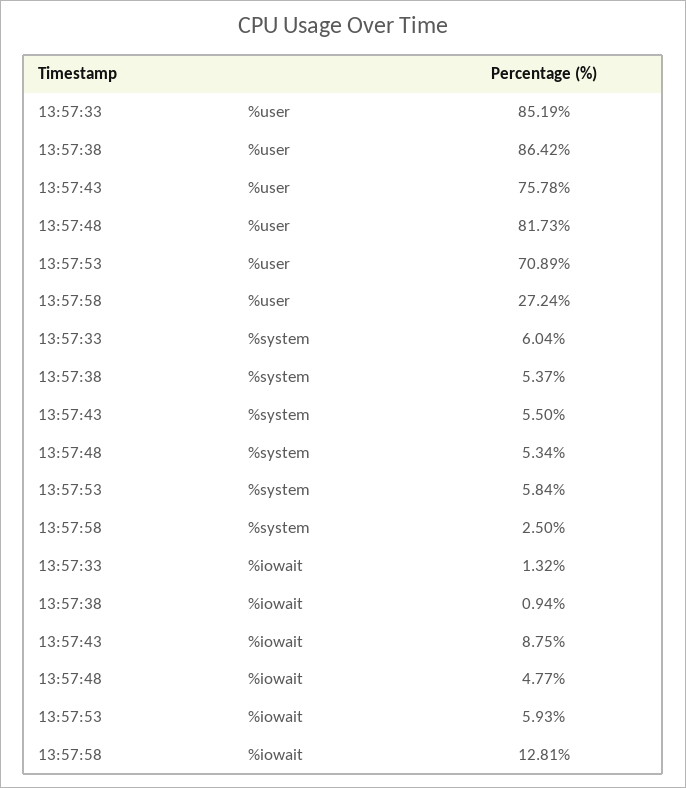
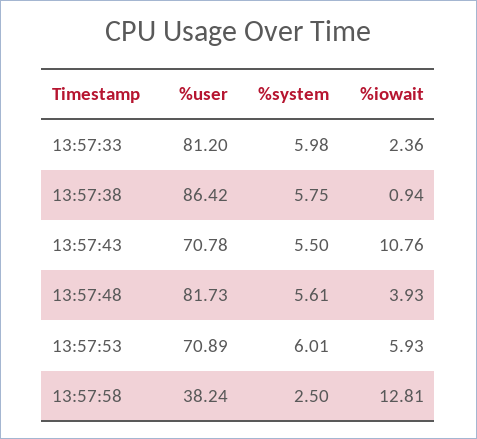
  {
    "13:57:33": {
-     "%user": 85.19,
+     "%user": 81.2,
-     "%system": 6.04,
+     "%system": 5.98,
-     "%iowait": 1.32
+     "%iowait": 2.36
    },
    "13:57:38": {
      "%user": 86.42,
-     "%system": 5.37,
+     "%system": 5.75,
      "%iowait": 0.94
    },
    "13:57:43": {
-     "%user": 75.78,
+     "%user": 70.78,
      "%system": 5.5,
-     "%iowait": 8.75
+     "%iowait": 10.76
    },
    "13:57:48": {
      "%user": 81.73,
-     "%system": 5.34,
+     "%system": 5.61,
-     "%iowait": 4.77
+     "%iowait": 3.93
    },
    "13:57:53": {
      "%user": 70.89,
-     "%system": 5.84,
+     "%system": 6.01,
      "%iowait": 5.93
    },
    "13:57:58": {
-     "%user": 27.24,
+     "%user": 38.24,
      "%system": 2.5,
      "%iowait": 12.81
    }
  }

